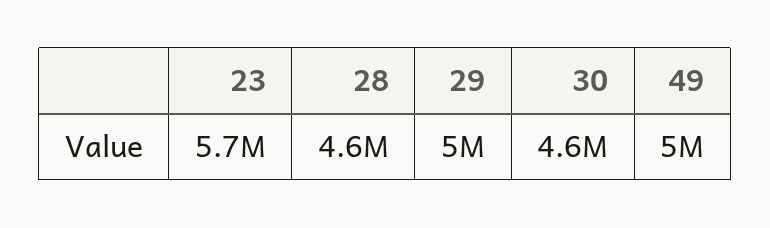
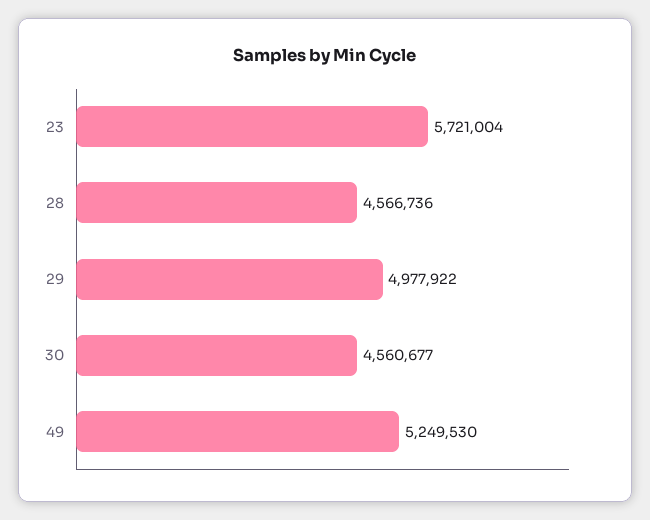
  {
    "23": 5721004,
    "28": 4566736,
    "29": 4977922,
    "30": 4560677,
-   "49": 5000000
+   "49": 5249530
  }

